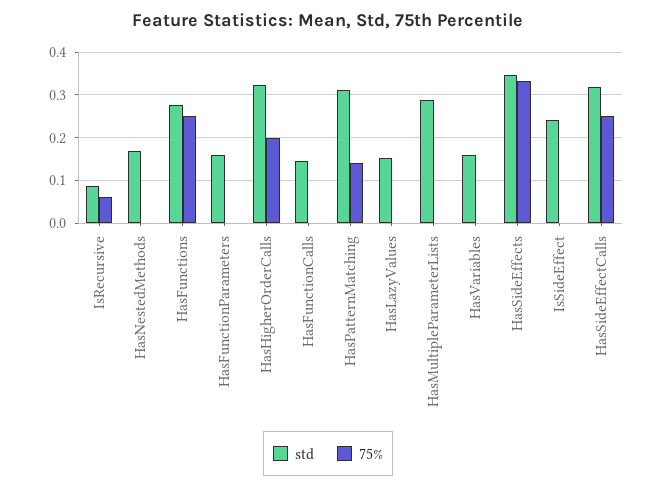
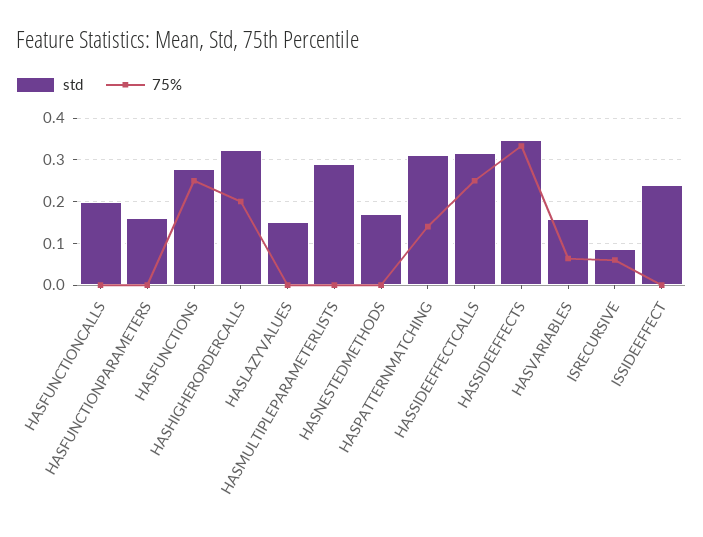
  {
    "std": {
      "IsRecursive": 0.08,
      "HasNestedMethods": 0.16,
      "HasFunctions": 0.28,
      "HasFunctionParameters": 0.16,
      "HasHigherOrderCalls": 0.32,
-     "HasFunctionCalls": 0.14,
+     "HasFunctionCalls": 0.2,
      "HasPatternMatching": 0.32,
      "HasLazyValues": 0.16,
      "HasMultipleParameterLists": 0.28,
      "HasVariables": 0.16,
      "HasSideEffects": 0.34,
      "IsSideEffect": 0.24,
      "HasSideEffectCalls": 0.32
    },
    "75%": {
      "IsRecursive": 0.06,
      "HasNestedMethods": 0,
      "HasFunctions": 0.26,
      "HasFunctionParameters": 0,
      "HasHigherOrderCalls": 0.2,
      "HasFunctionCalls": 0,
      "HasPatternMatching": 0.14,
      "HasLazyValues": 0,
      "HasMultipleParameterLists": 0,
-     "HasVariables": 0,
+     "HasVariables": 0.06,
      "HasSideEffects": 0.34,
      "IsSideEffect": 0,
      "HasSideEffectCalls": 0.26
    }
  }

